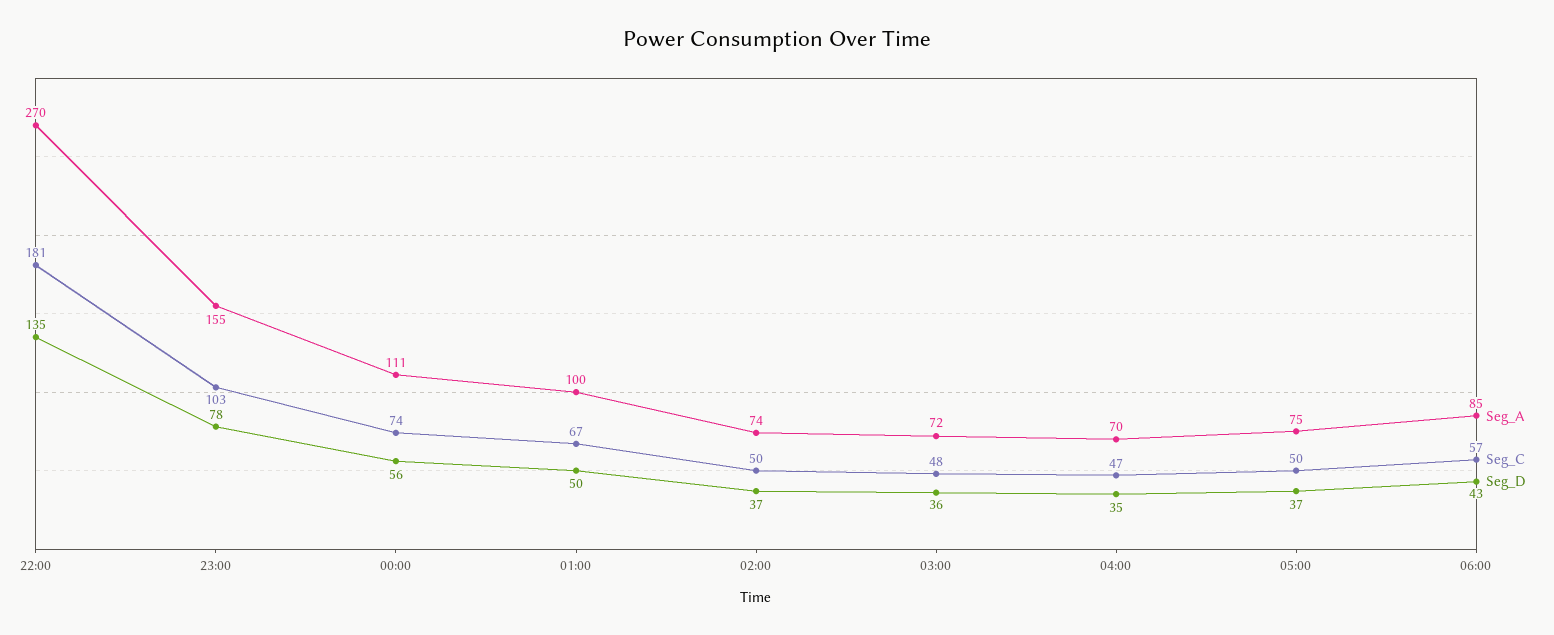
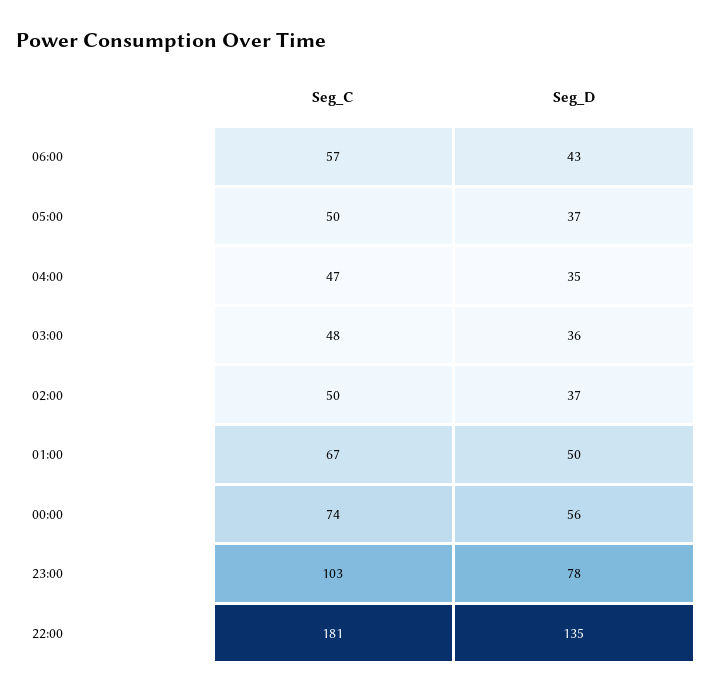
  {
-   "Seg_A": {
-     "22:00": 270,
-     "23:00": 155,
-     "00:00": 111,
-     "01:00": 100,
-     "02:00": 74,
-     "03:00": 72,
-     "04:00": 70,
-     "05:00": 75,
-     "06:00": 85
-   },
    "Seg_C": {
      "22:00": 181,
      "23:00": 103,
      "00:00": 74,
      "01:00": 67,
      "02:00": 50,
      "03:00": 48,
      "04:00": 47,
      "05:00": 50,
      "06:00": 57
    },
    "Seg_D": {
      "22:00": 135,
      "23:00": 78,
      "00:00": 56,
      "01:00": 50,
      "02:00": 37,
      "03:00": 36,
      "04:00": 35,
      "05:00": 37,
      "06:00": 43
    }
  }

